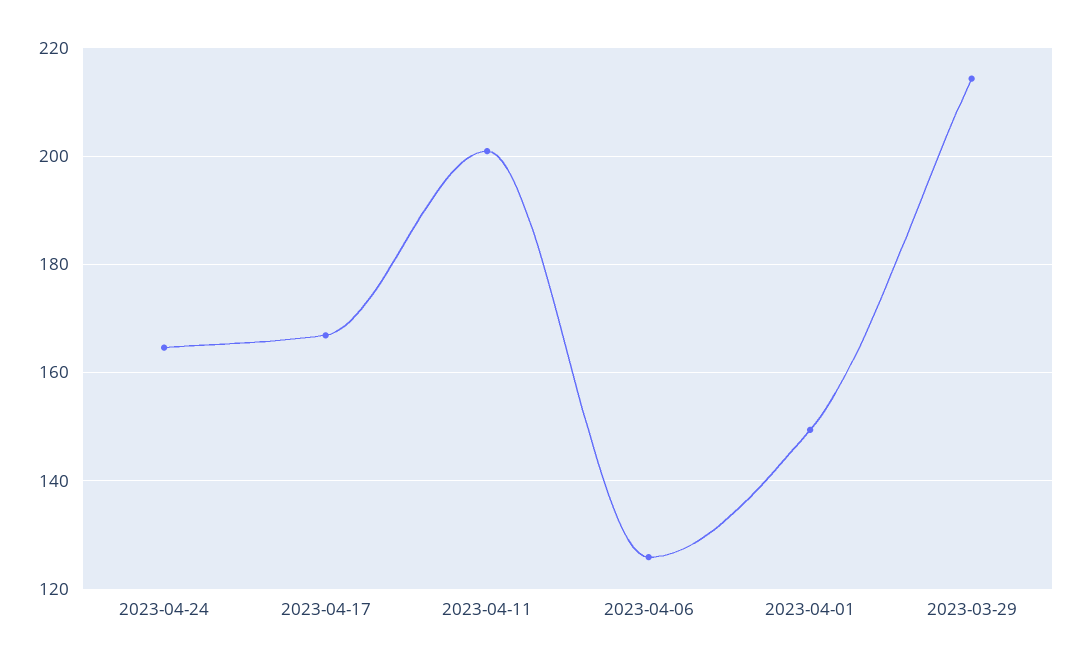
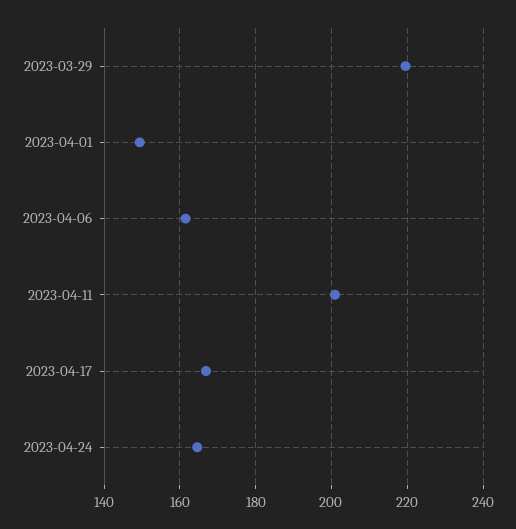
  {
    "2023-04-24": 164,
    "2023-04-17": 166,
    "2023-04-11": 200,
-   "2023-04-06": 126,
+   "2023-04-06": 162,
    "2023-04-01": 150,
-   "2023-03-29": 214
+   "2023-03-29": 220
  }

